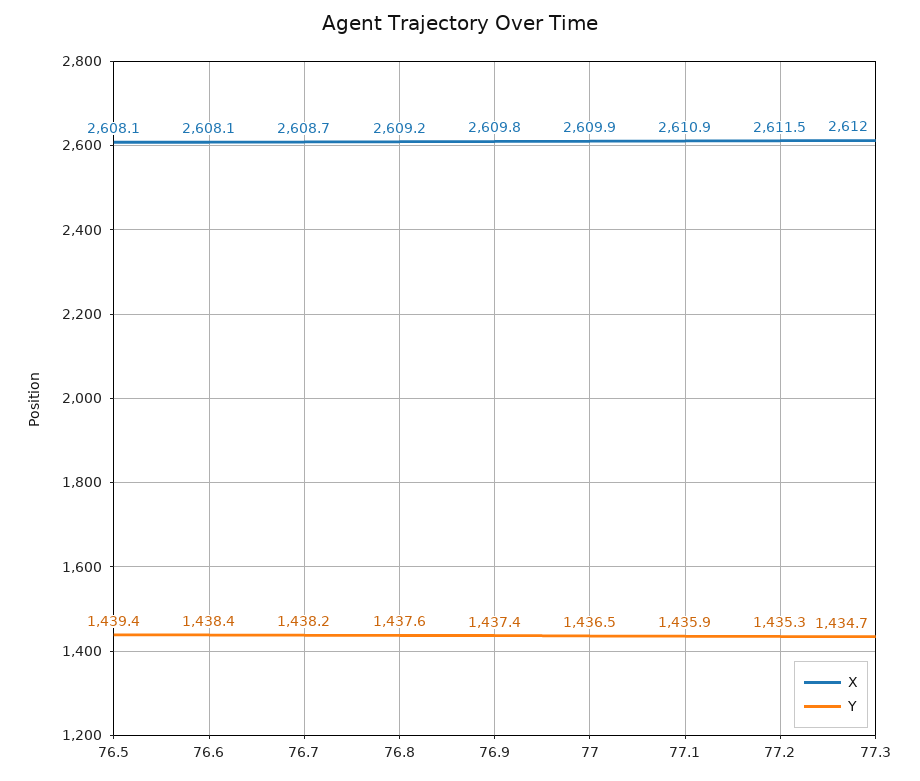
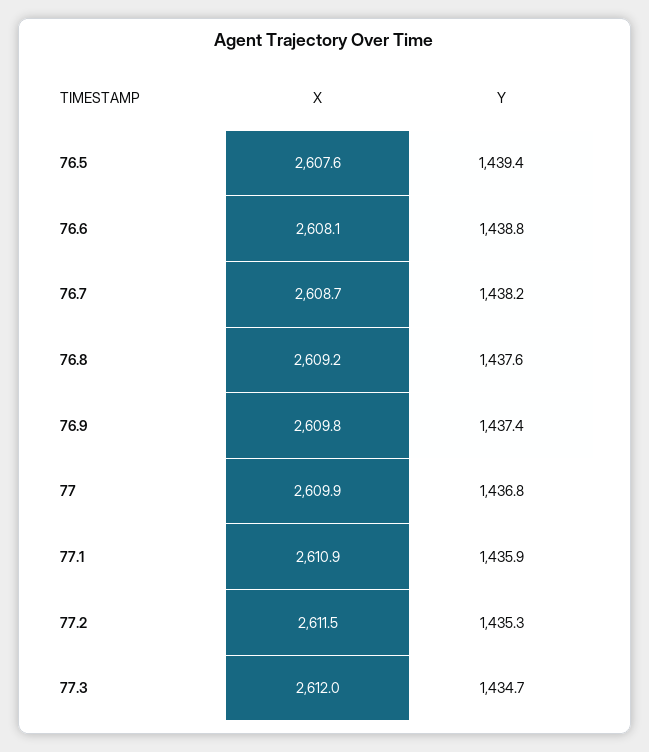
  {
    "X": {
-     "76.5": 2608.1,
+     "76.5": 2607.6,
      "76.6": 2608.1,
      "76.7": 2608.7,
      "76.8": 2609.2,
      "76.9": 2609.8,
      "77": 2609.9,
      "77.1": 2610.9,
      "77.2": 2611.5,
      "77.3": 2612
    },
    "Y": {
      "76.5": 1439.4,
-     "76.6": 1438.4,
+     "76.6": 1438.8,
      "76.7": 1438.2,
      "76.8": 1437.6,
      "76.9": 1437.4,
-     "77": 1436.5,
+     "77": 1436.8,
      "77.1": 1435.9,
      "77.2": 1435.3,
      "77.3": 1434.7
    }
  }

